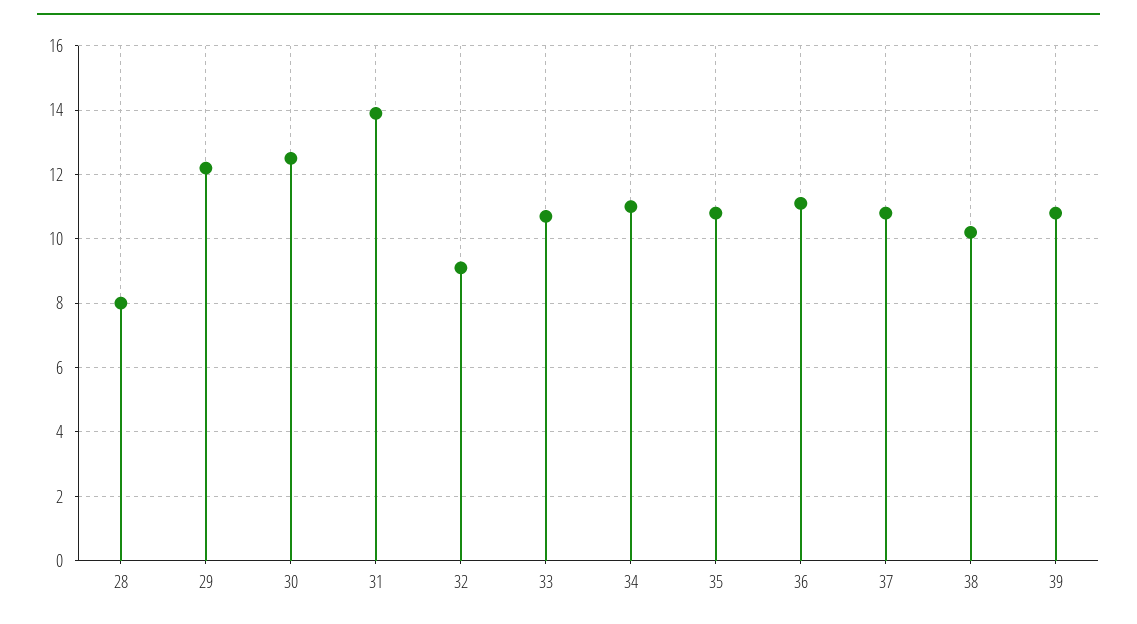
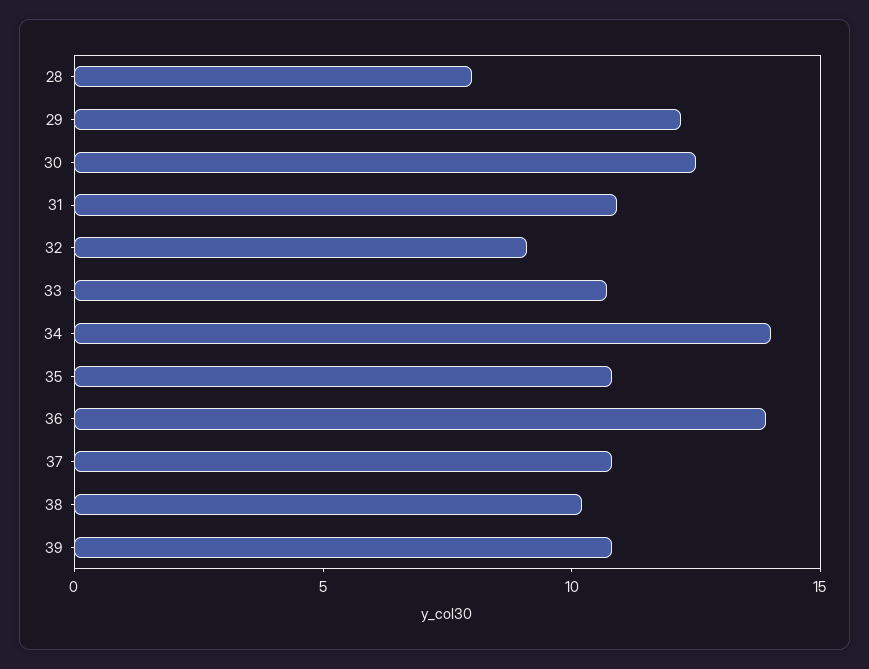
  {
    "28": 8,
    "29": 12,
    "30": 12.5,
-   "31": 14,
+   "31": 11,
    "32": 9,
    "33": 10.5,
-   "34": 11,
+   "34": 14,
    "35": 11,
-   "36": 11,
+   "36": 14,
    "37": 11,
    "38": 10,
    "39": 11
  }

